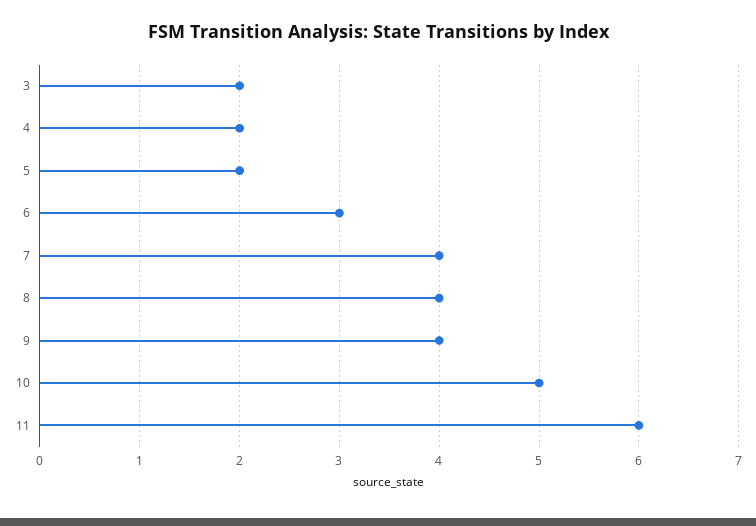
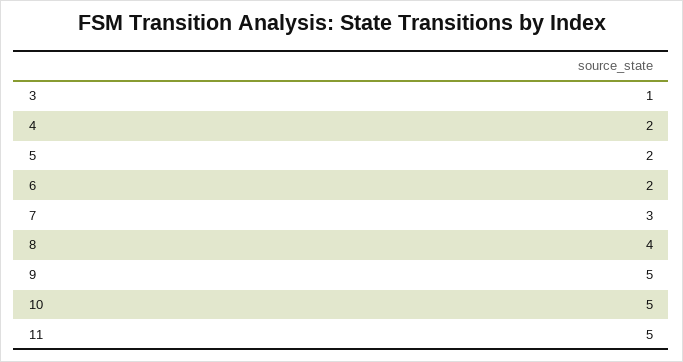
  {
-   "3": 2,
+   "3": 1,
    "4": 2,
    "5": 2,
-   "6": 3,
+   "6": 2,
-   "7": 4,
+   "7": 3,
    "8": 4,
-   "9": 4,
+   "9": 5,
    "10": 5,
-   "11": 6
+   "11": 5
  }

